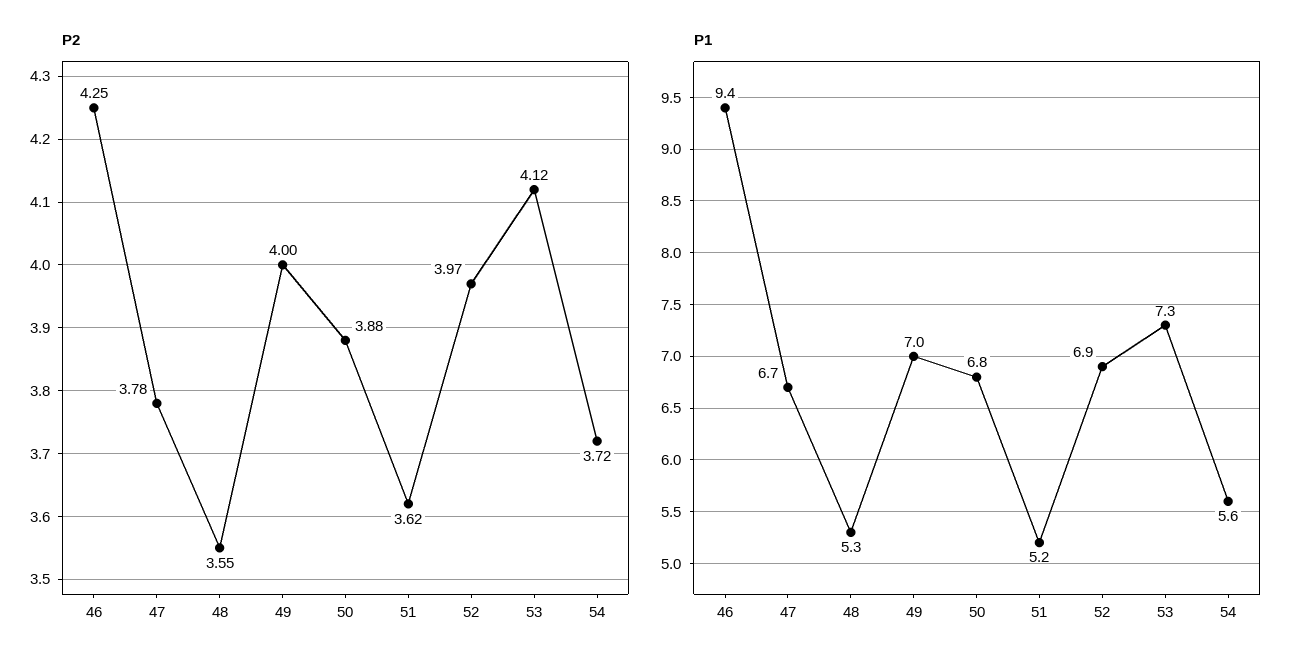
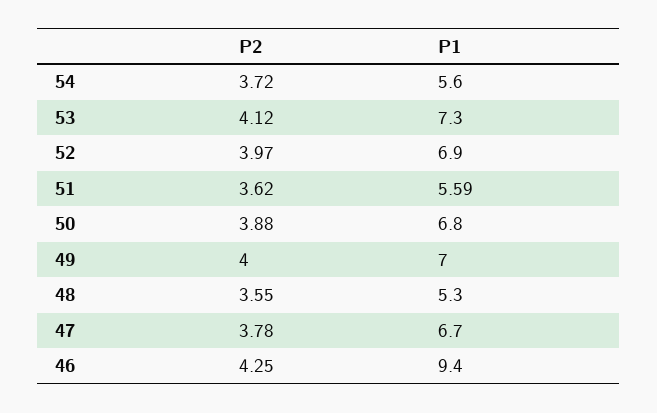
  {
    "P2": {
      "46": 4.25,
      "47": 3.78,
      "48": 3.55,
      "49": 4,
      "50": 3.88,
      "51": 3.62,
      "52": 3.97,
      "53": 4.12,
      "54": 3.72
    },
    "P1": {
      "46": 9.4,
      "47": 6.7,
      "48": 5.3,
      "49": 7,
      "50": 6.8,
-     "51": 5.2,
+     "51": 5.59,
      "52": 6.9,
      "53": 7.3,
      "54": 5.6
    }
  }

